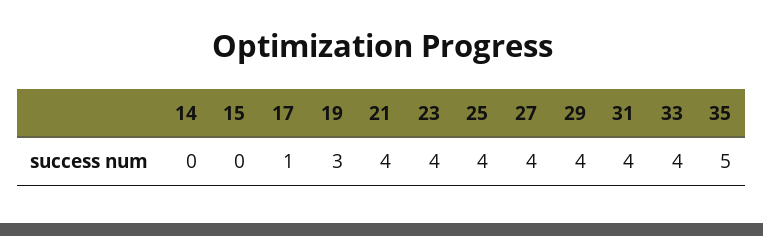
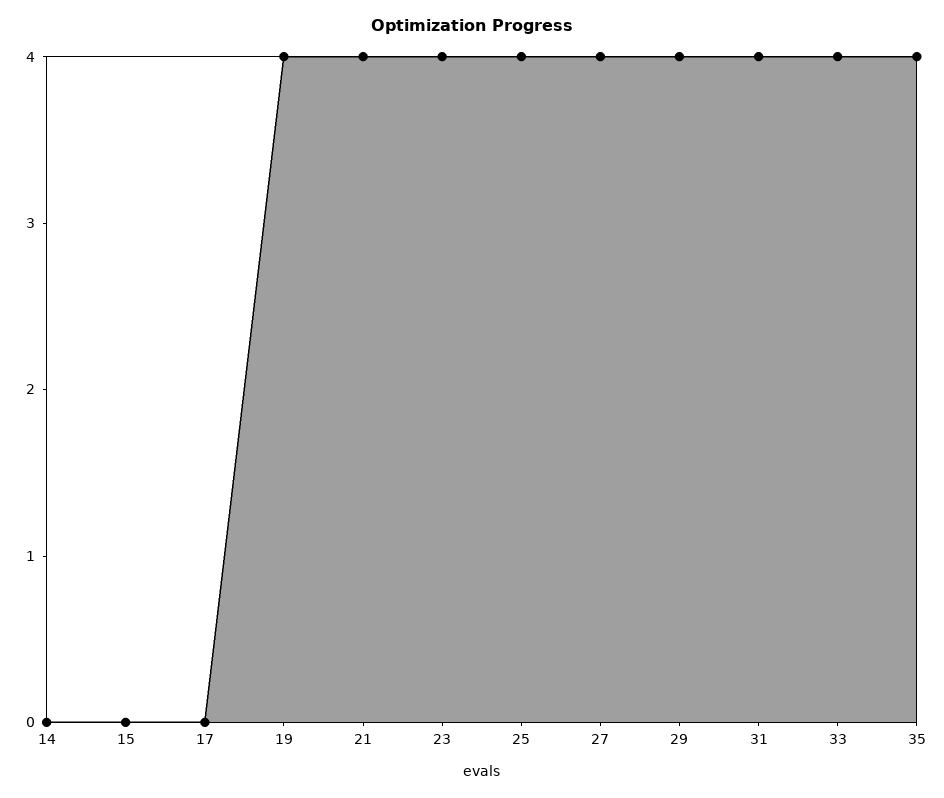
  {
    "14": 0,
    "15": 0,
-   "17": 1,
+   "17": 0,
-   "19": 3,
+   "19": 4,
    "21": 4,
    "23": 4,
    "25": 4,
    "27": 4,
    "29": 4,
    "31": 4,
    "33": 4,
-   "35": 5
+   "35": 4
  }

